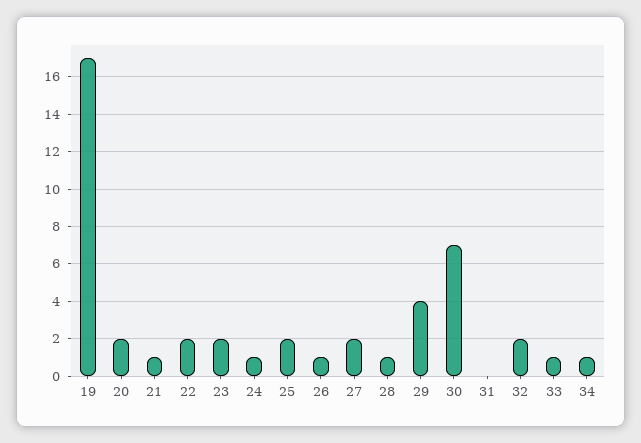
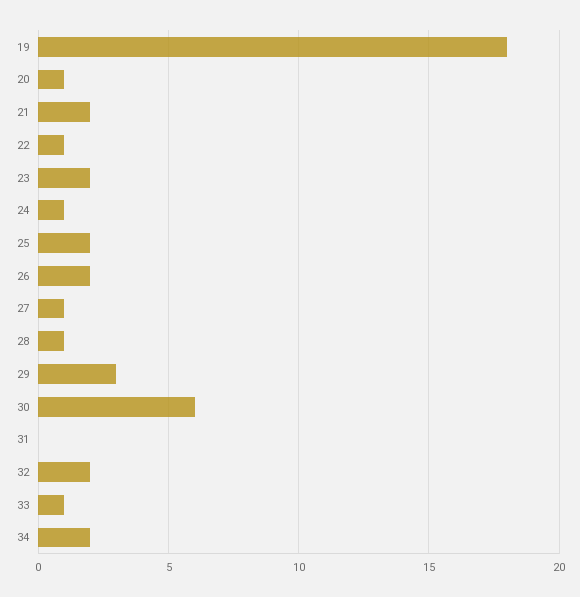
  {
-   "19": 17,
+   "19": 18,
-   "20": 2,
+   "20": 1,
-   "21": 1,
+   "21": 2,
-   "22": 2,
+   "22": 1,
    "23": 2,
    "24": 1,
    "25": 2,
-   "26": 1,
+   "26": 2,
-   "27": 2,
+   "27": 1,
    "28": 1,
-   "29": 4,
+   "29": 3,
-   "30": 7,
+   "30": 6,
    "31": 0,
    "32": 2,
    "33": 1,
-   "34": 1
+   "34": 2
  }

